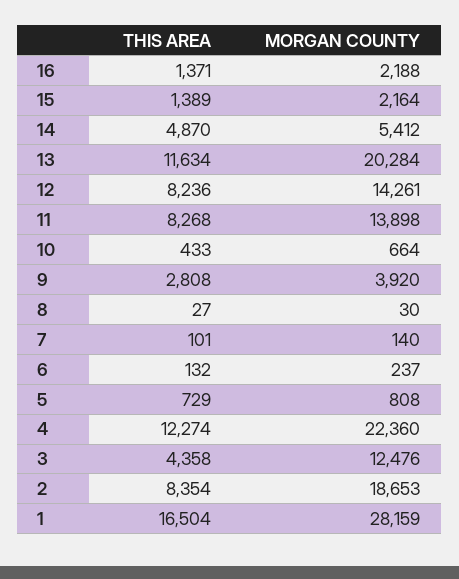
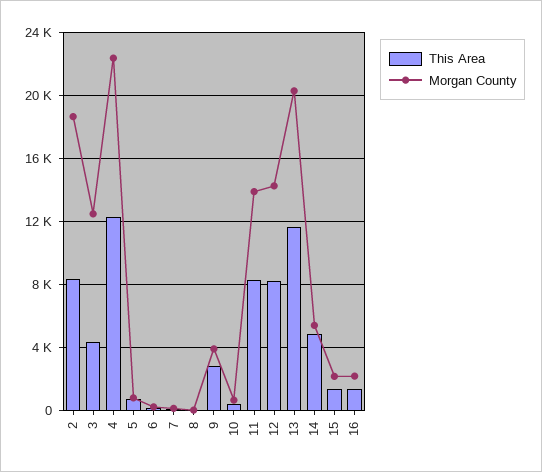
  {
    "THIS AREA": {
      "16": 1371,
      "15": 1389,
      "14": 4870,
      "13": 11634,
      "12": 8236,
      "11": 8268,
      "10": 433,
      "9": 2808,
      "8": 27,
      "7": 101,
      "6": 132,
      "5": 729,
      "4": 12274,
      "3": 4358,
-     "2": 8354,
+     "2": 8354
-     "1": 16504
    },
    "MORGAN COUNTY": {
      "16": 2188,
      "15": 2164,
      "14": 5412,
      "13": 20284,
      "12": 14261,
      "11": 13898,
      "10": 664,
      "9": 3920,
      "8": 30,
      "7": 140,
      "6": 237,
      "5": 808,
      "4": 22360,
      "3": 12476,
-     "2": 18653,
+     "2": 18653
-     "1": 28159
    }
  }

